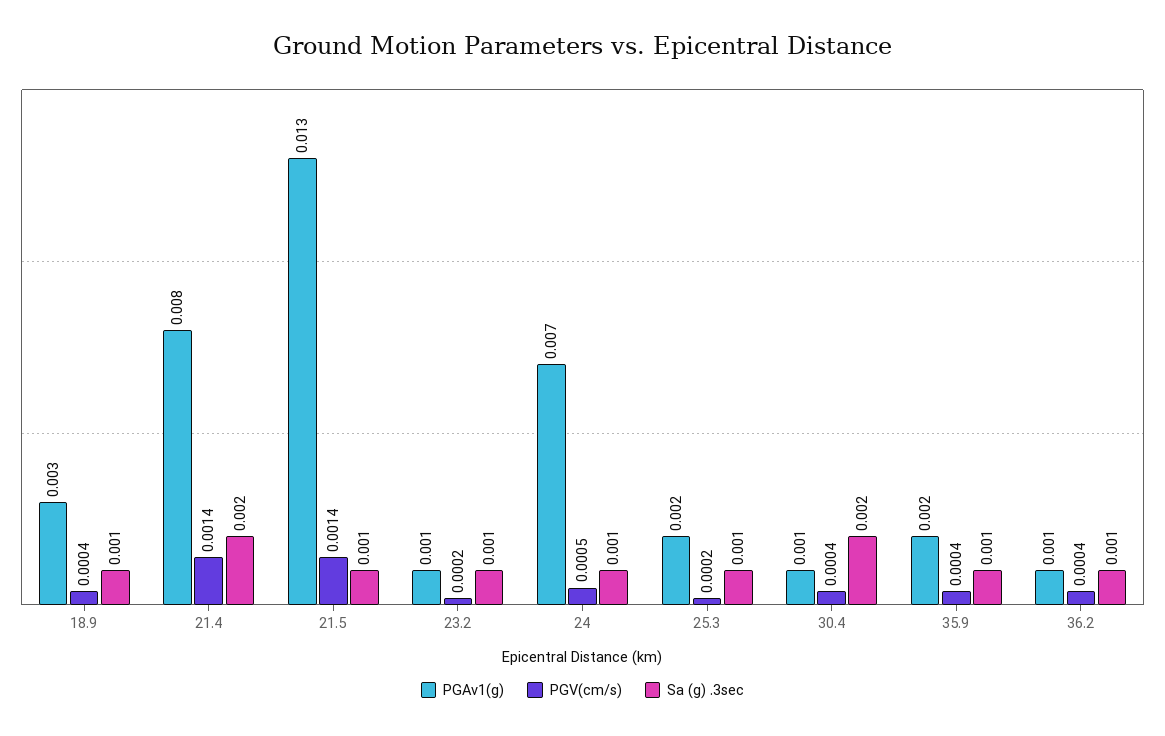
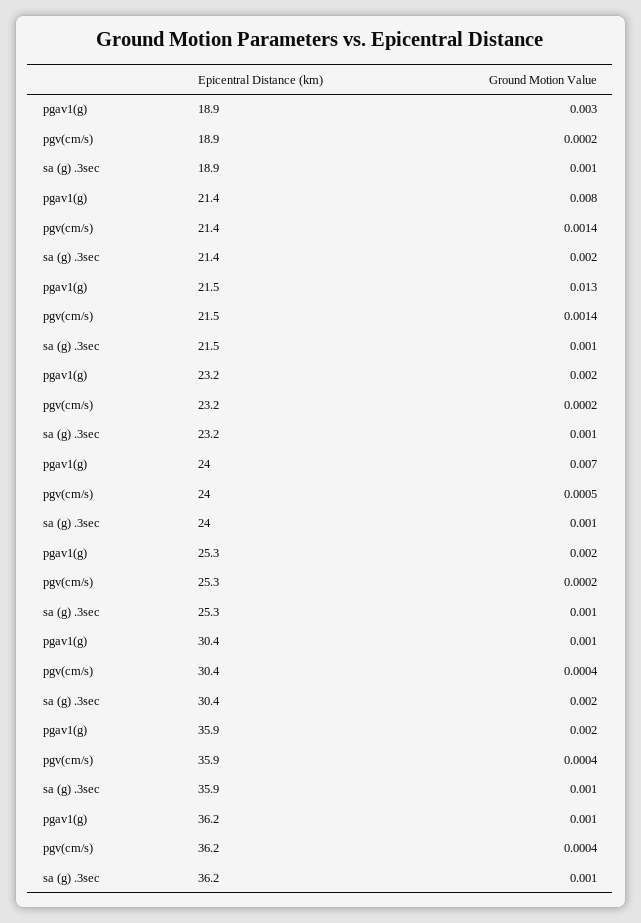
  {
    "PGAv1(g)": {
      "18.9": 0.003,
      "21.4": 0.008,
      "21.5": 0.013,
-     "23.2": 0.001,
+     "23.2": 0.002,
      "24": 0.007,
      "25.3": 0.002,
      "30.4": 0.001,
      "35.9": 0.002,
      "36.2": 0.001
    },
    "PGV(cm/s)": {
-     "18.9": 0.0004,
+     "18.9": 0.0002,
      "21.4": 0.0014,
      "21.5": 0.0014,
      "23.2": 0.0002,
      "24": 0.0005,
      "25.3": 0.0002,
      "30.4": 0.0004,
      "35.9": 0.0004,
      "36.2": 0.0004
    },
    "Sa (g) .3sec": {
      "18.9": 0.001,
      "21.4": 0.002,
      "21.5": 0.001,
      "23.2": 0.001,
      "24": 0.001,
      "25.3": 0.001,
      "30.4": 0.002,
      "35.9": 0.001,
      "36.2": 0.001
    }
  }

